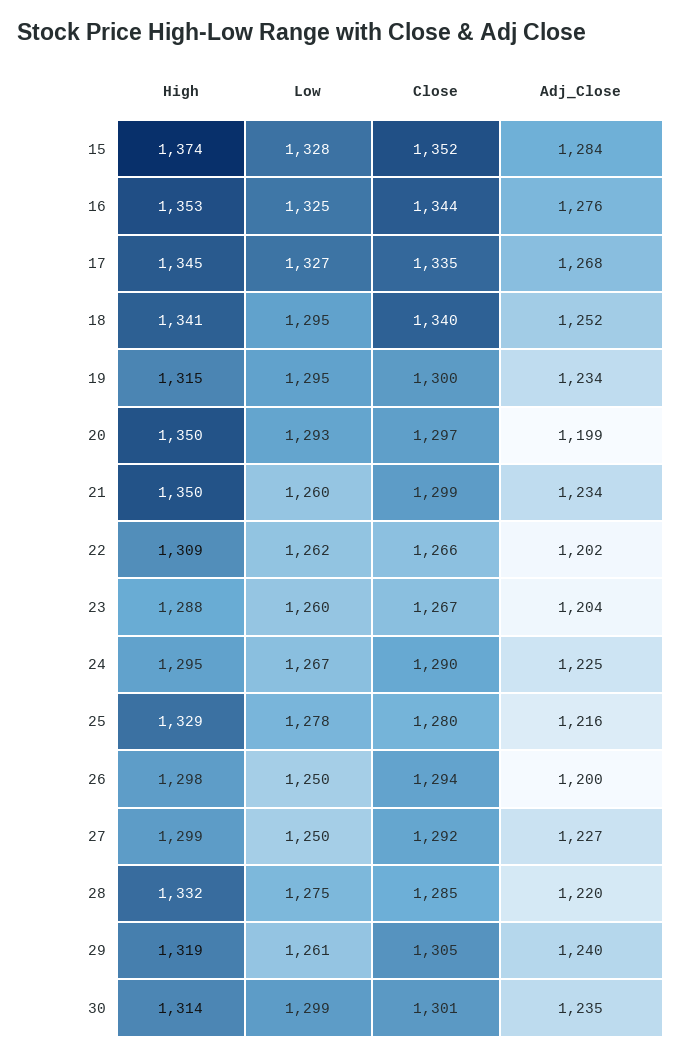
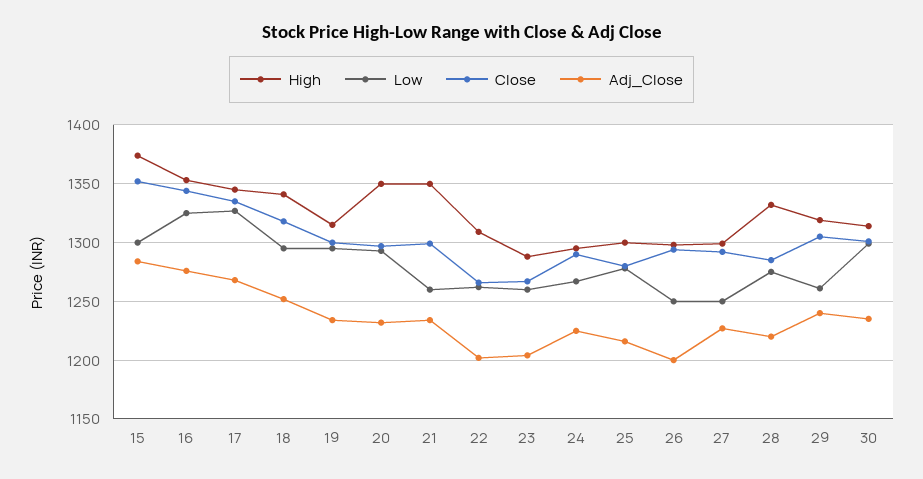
  {
    "High": {
      "15": 1374,
      "16": 1353,
      "17": 1345,
      "18": 1341,
      "19": 1315,
      "20": 1350,
      "21": 1350,
      "22": 1309,
      "23": 1288,
      "24": 1295,
-     "25": 1329,
+     "25": 1300,
      "26": 1298,
      "27": 1299,
      "28": 1332,
      "29": 1319,
      "30": 1314
    },
    "Low": {
-     "15": 1328,
+     "15": 1300,
      "16": 1325,
      "17": 1327,
      "18": 1295,
      "19": 1295,
      "20": 1293,
      "21": 1260,
      "22": 1262,
      "23": 1260,
      "24": 1267,
      "25": 1278,
      "26": 1250,
      "27": 1250,
      "28": 1275,
      "29": 1261,
      "30": 1299
    },
    "Close": {
      "15": 1352,
      "16": 1344,
      "17": 1335,
-     "18": 1340,
+     "18": 1320,
      "19": 1300,
      "20": 1297,
      "21": 1299,
      "22": 1266,
      "23": 1267,
      "24": 1290,
      "25": 1280,
      "26": 1294,
      "27": 1292,
      "28": 1285,
      "29": 1305,
      "30": 1301
    },
    "Adj_Close": {
      "15": 1284,
      "16": 1276,
      "17": 1268,
      "18": 1252,
      "19": 1234,
-     "20": 1199,
+     "20": 1230,
      "21": 1234,
      "22": 1202,
      "23": 1204,
      "24": 1225,
      "25": 1216,
      "26": 1200,
      "27": 1227,
      "28": 1220,
      "29": 1240,
      "30": 1235
    }
  }

